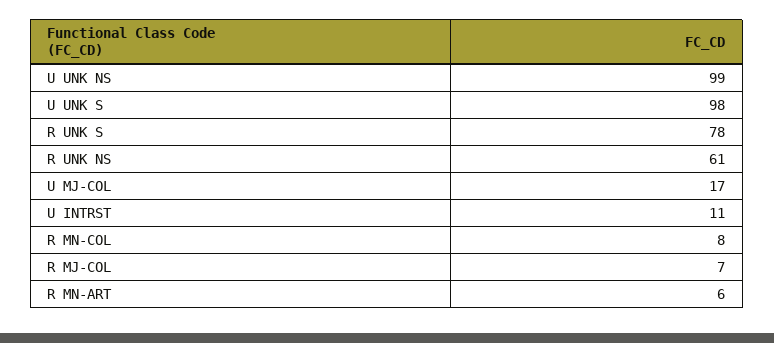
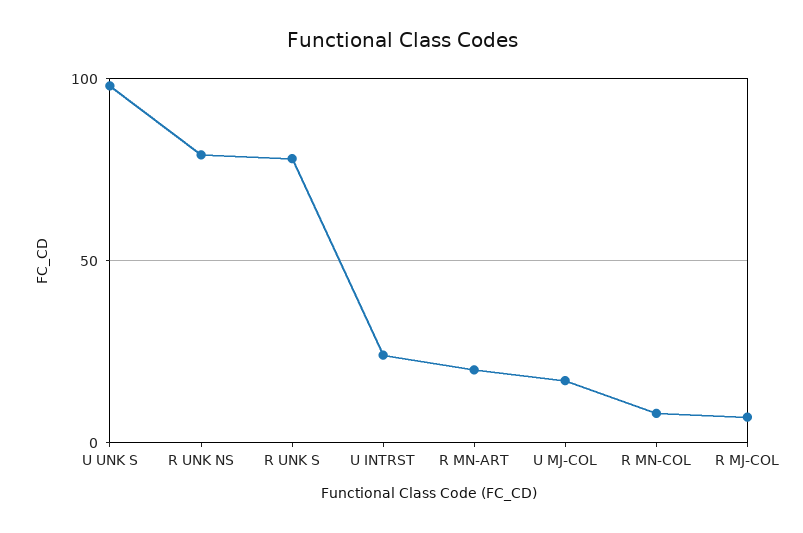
  {
-   "U UNK NS": 99,
    "U UNK S": 98,
    "R UNK S": 78,
-   "R UNK NS": 61,
+   "R UNK NS": 80,
    "U MJ-COL": 17,
-   "U INTRST": 11,
+   "U INTRST": 25,
    "R MN-COL": 8,
    "R MJ-COL": 7,
-   "R MN-ART": 6
+   "R MN-ART": 20
  }

